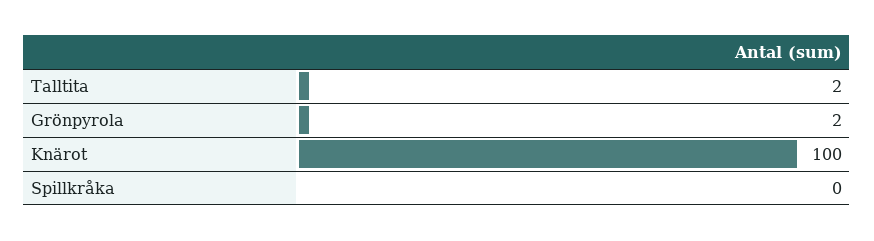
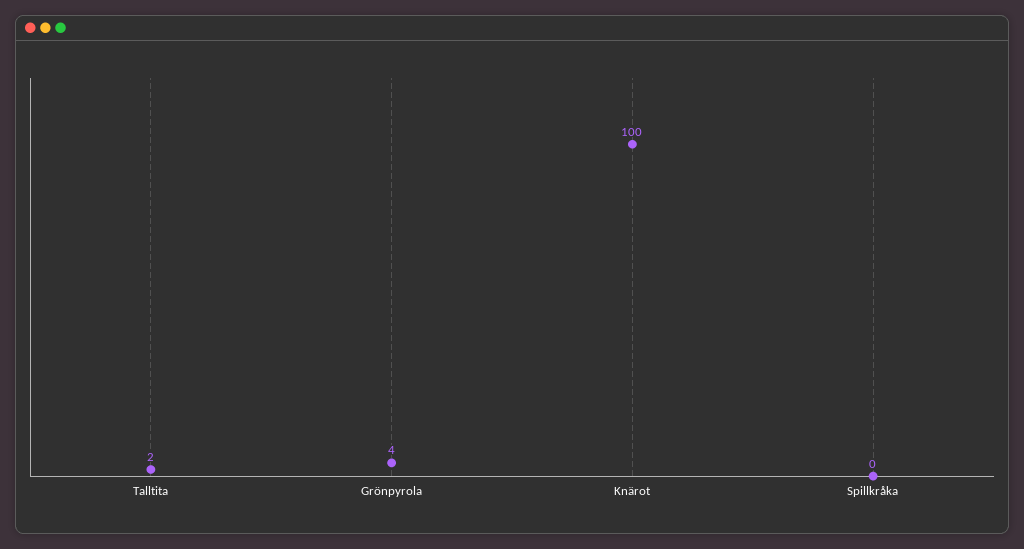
  {
    "Talltita": 2,
-   "Grönpyrola": 2,
+   "Grönpyrola": 4,
    "Knärot": 100,
    "Spillkråka": 0
  }

